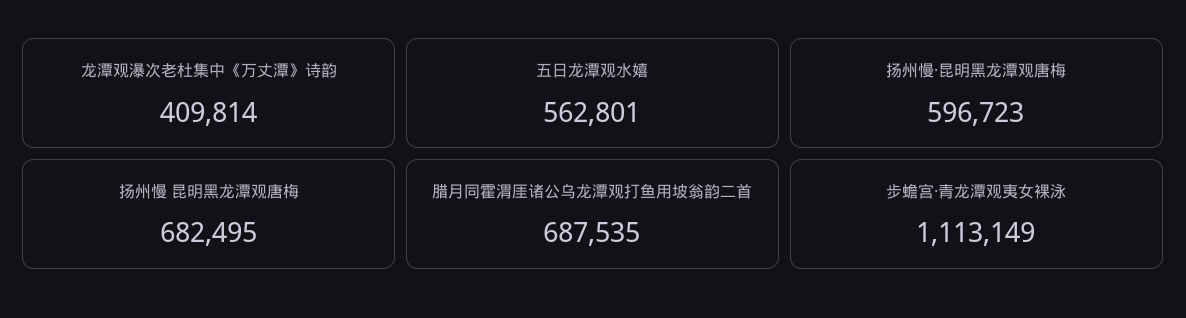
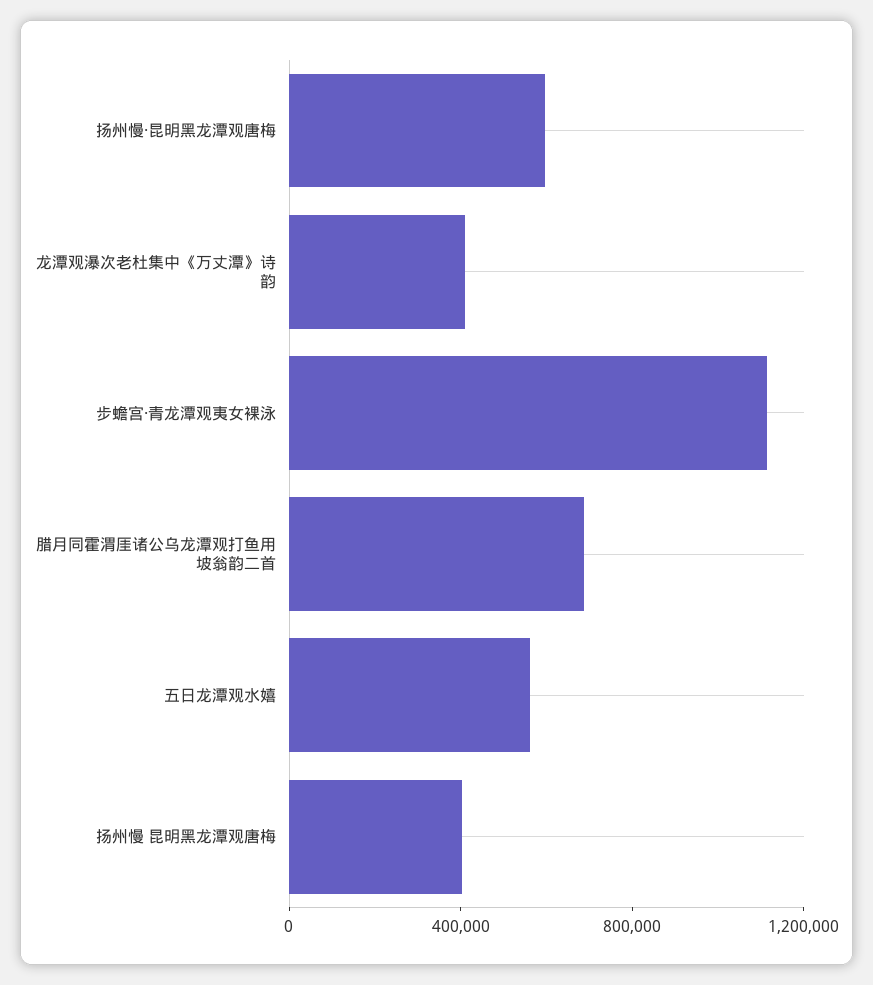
  {
    "龙潭观瀑次老杜集中《万丈潭》诗韵": 409814,
    "五日龙潭观水嬉": 562801,
    "扬州慢·昆明黑龙潭观唐梅": 596723,
-   "扬州慢 昆明黑龙潭观唐梅": 682495,
+   "扬州慢 昆明黑龙潭观唐梅": 400000,
    "腊月同霍渭厓诸公乌龙潭观打鱼用坡翁韵二首": 687535,
    "步蟾宫·青龙潭观夷女裸泳": 1113149
  }

